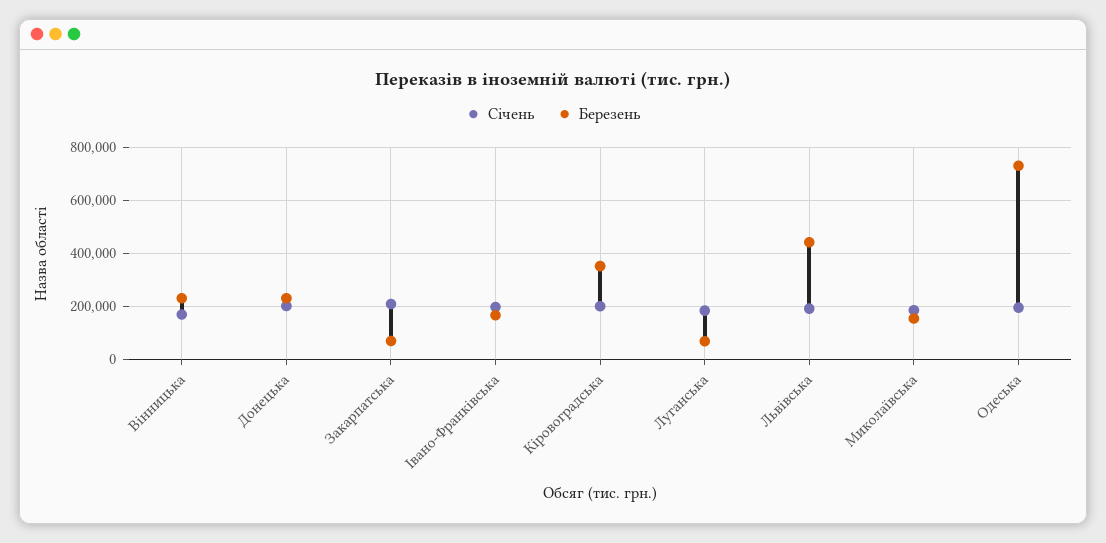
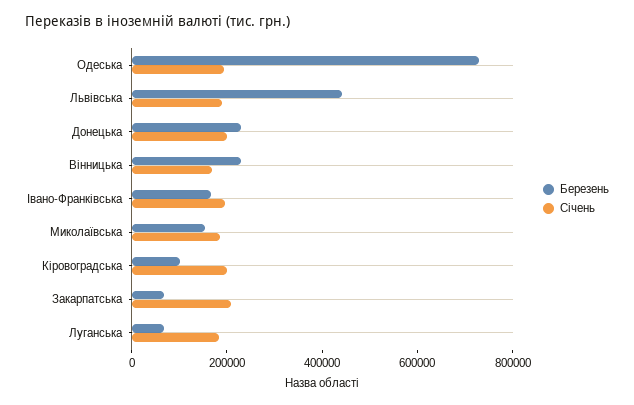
  {
    "Січень": {
      "Вінницька": 175000,
      "Донецька": 200000,
      "Закарпатська": 200000,
      "Івано-Франківська": 200000,
      "Кіровоградська": 200000,
      "Луганська": 175000,
      "Львівська": 200000,
      "Миколаївська": 175000,
      "Одеська": 200000
    },
    "Березень": {
      "Вінницька": 225000,
      "Донецька": 225000,
      "Закарпатська": 75000,
      "Івано-Франківська": 175000,
-     "Кіровоградська": 350000,
+     "Кіровоградська": 100000,
      "Луганська": 75000,
      "Львівська": 450000,
      "Миколаївська": 150000,
      "Одеська": 725000
    }
  }

